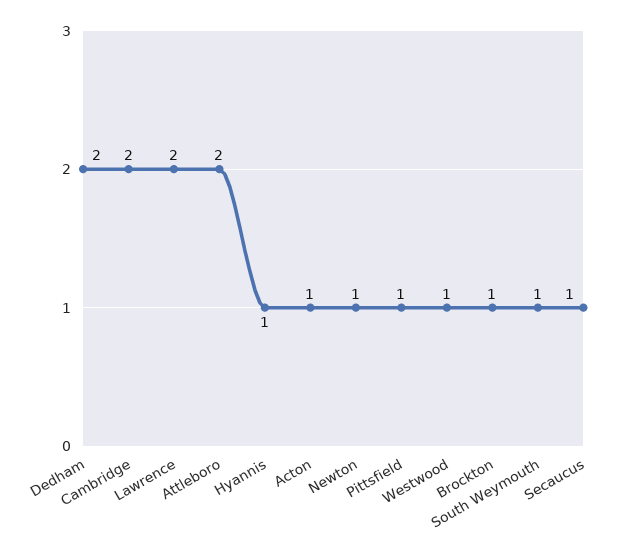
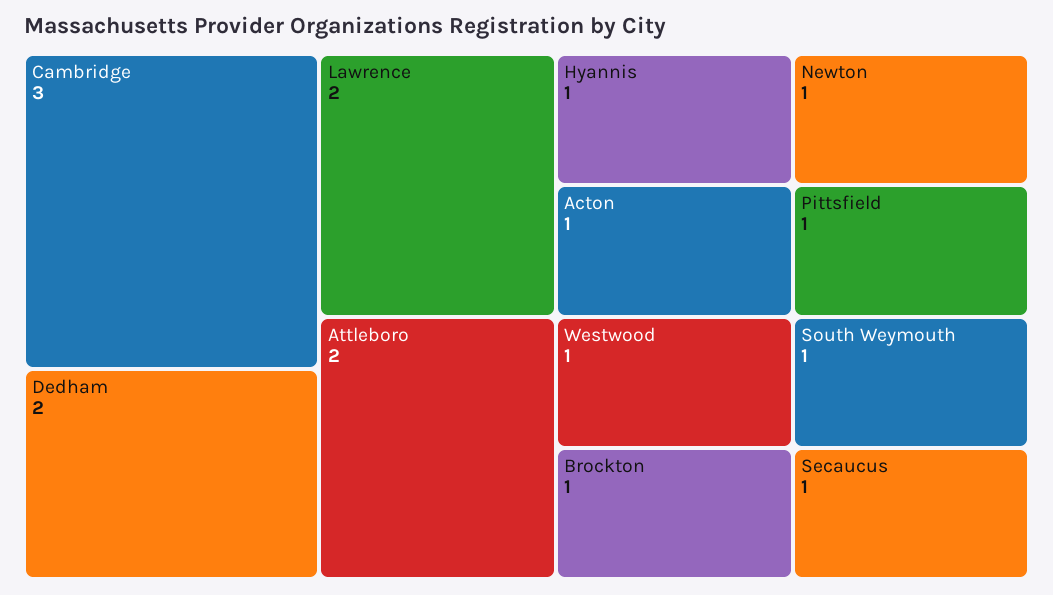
  {
    "Dedham": 2,
-   "Cambridge": 2,
+   "Cambridge": 3,
    "Lawrence": 2,
    "Attleboro": 2,
    "Hyannis": 1,
    "Acton": 1,
    "Newton": 1,
    "Pittsfield": 1,
    "Westwood": 1,
    "Brockton": 1,
    "South Weymouth": 1,
    "Secaucus": 1
  }

